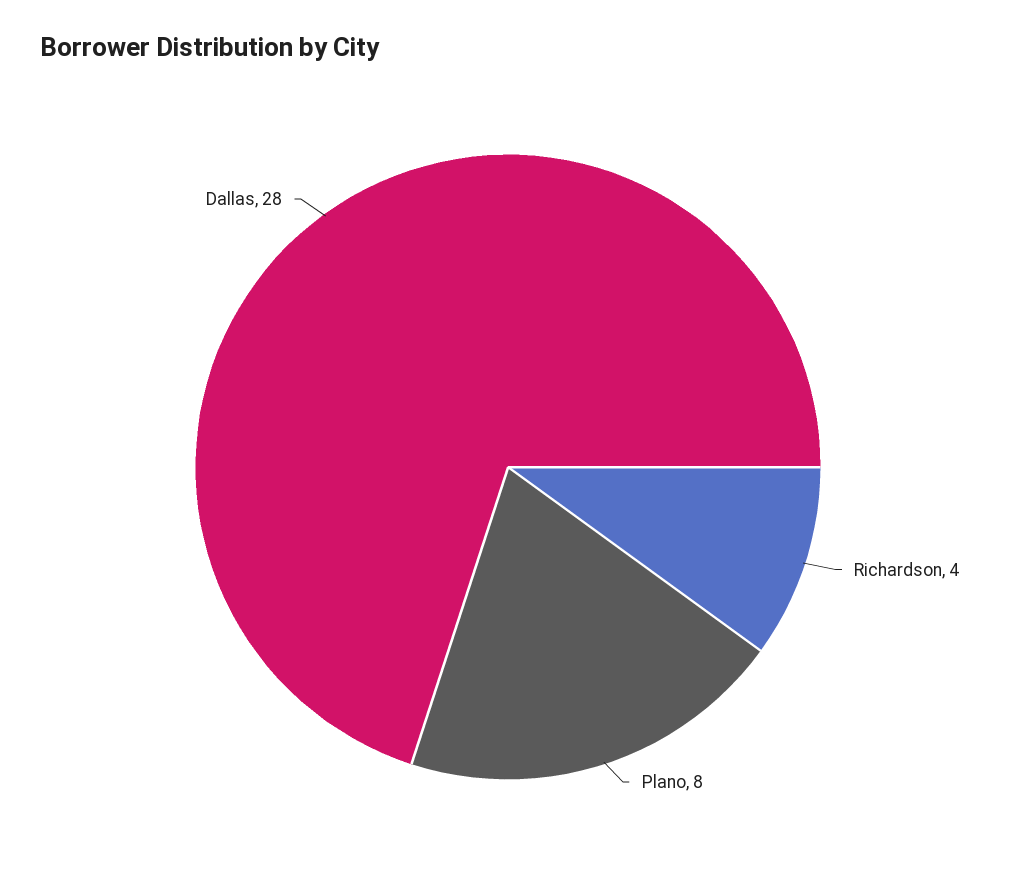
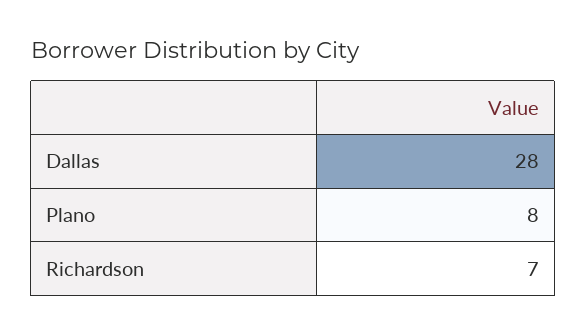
  {
-   "Richardson": 4,
+   "Richardson": 7,
    "Plano": 8,
    "Dallas": 28
  }

